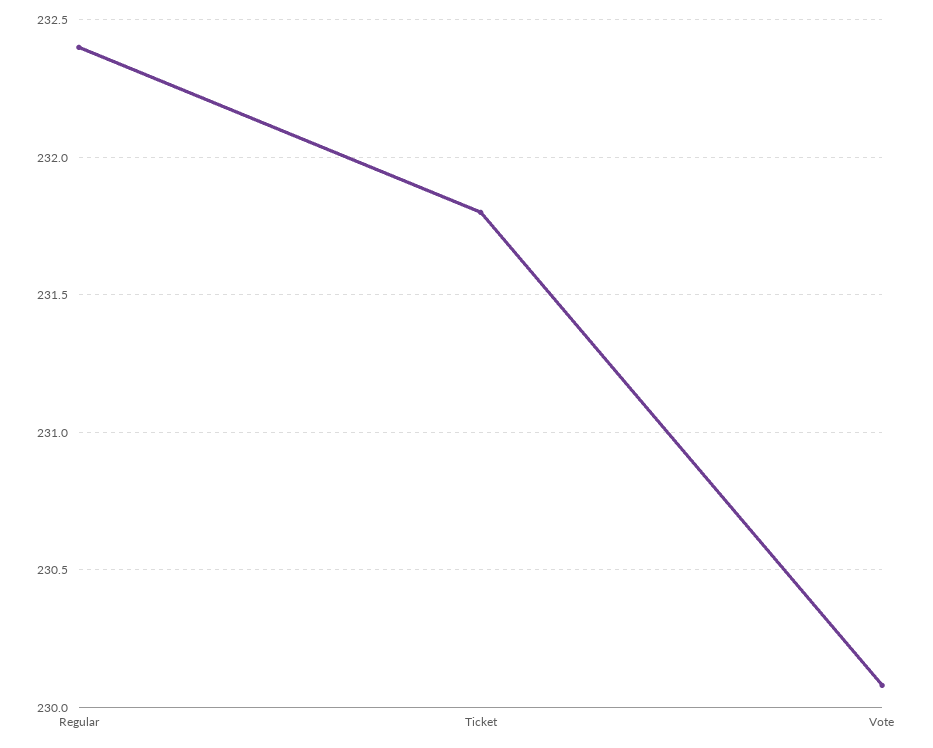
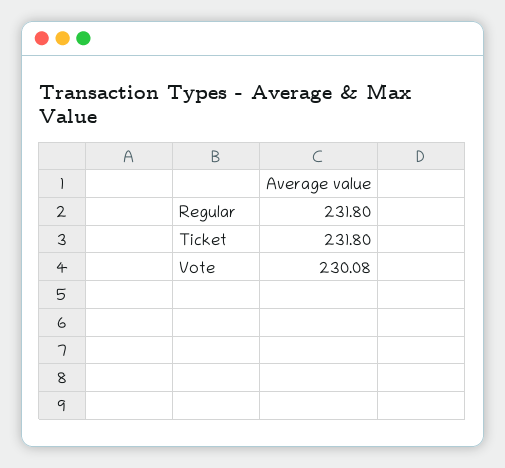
  {
-   "Regular": 232.4,
+   "Regular": 231.8,
    "Ticket": 231.8,
    "Vote": 230.08
  }

